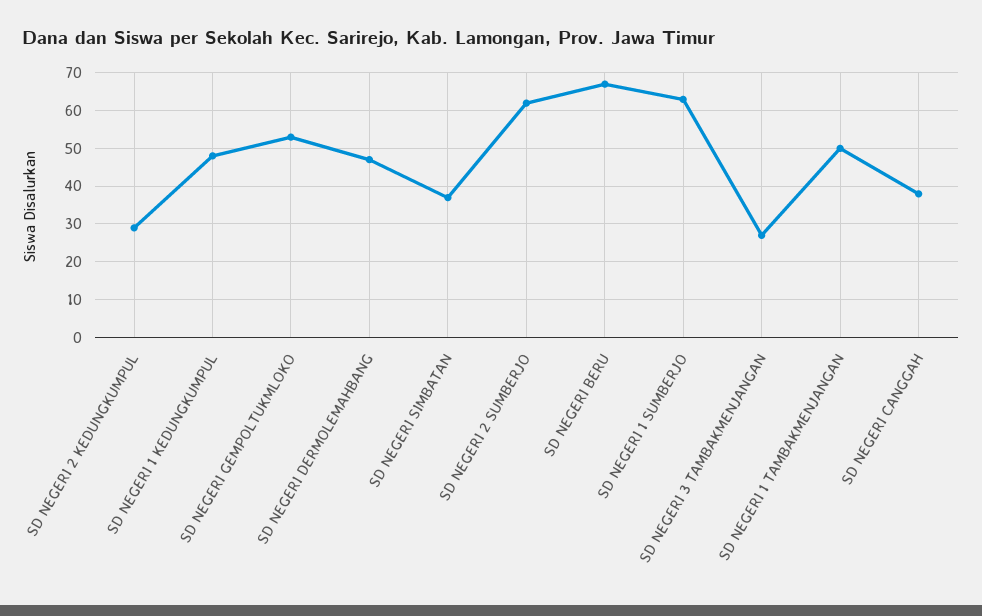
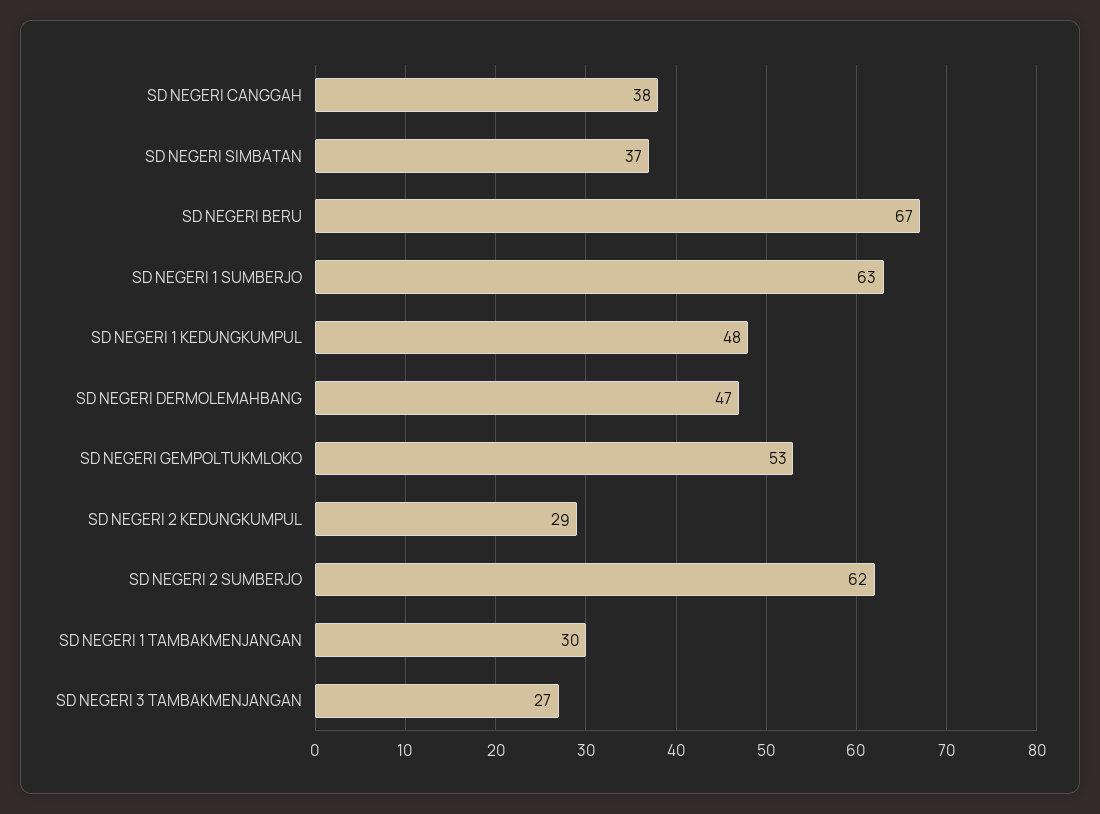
  {
    "SD NEGERI 2 KEDUNGKUMPUL": 29,
    "SD NEGERI 1 KEDUNGKUMPUL": 48,
    "SD NEGERI GEMPOLTUKMLOKO": 53,
    "SD NEGERI DERMOLEMAHBANG": 47,
    "SD NEGERI SIMBATAN": 37,
    "SD NEGERI 2 SUMBERJO": 62,
    "SD NEGERI BERU": 67,
    "SD NEGERI 1 SUMBERJO": 63,
    "SD NEGERI 3 TAMBAKMENJANGAN": 27,
-   "SD NEGERI 1 TAMBAKMENJANGAN": 50,
+   "SD NEGERI 1 TAMBAKMENJANGAN": 30,
    "SD NEGERI CANGGAH": 38
  }

